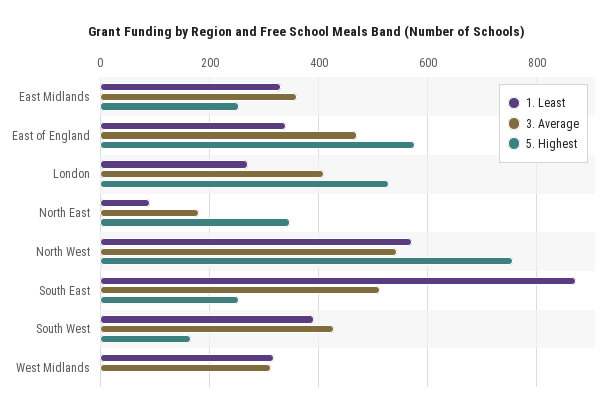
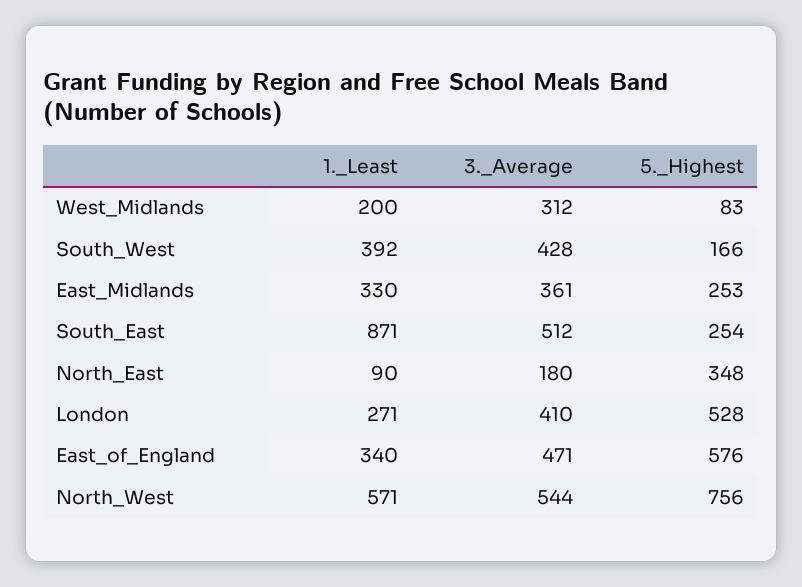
  {
    "1. Least": {
      "East Midlands": 330,
      "East of England": 340,
      "London": 271,
      "North East": 90,
      "North West": 571,
      "South East": 871,
      "South West": 392,
-     "West Midlands": 320
+     "West Midlands": 200
    },
    "3. Average": {
      "East Midlands": 361,
      "East of England": 471,
      "London": 410,
      "North East": 180,
      "North West": 544,
      "South East": 512,
      "South West": 428,
      "West Midlands": 312
    },
    "5. Highest": {
      "East Midlands": 253,
      "East of England": 576,
      "London": 528,
      "North East": 348,
      "North West": 756,
      "South East": 254,
      "South West": 166,
-     "West Midlands": 0
+     "West Midlands": 83
    }
  }

